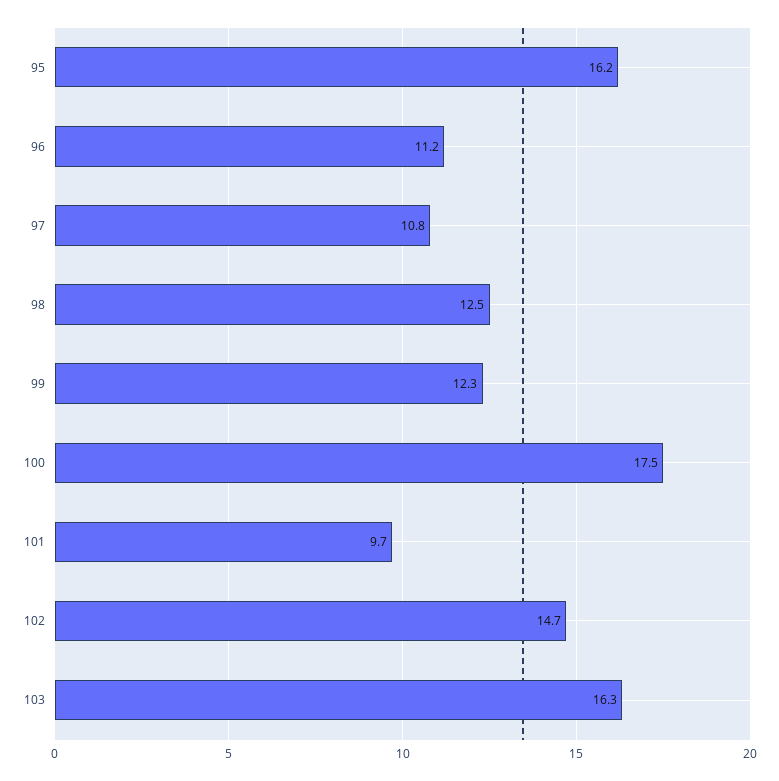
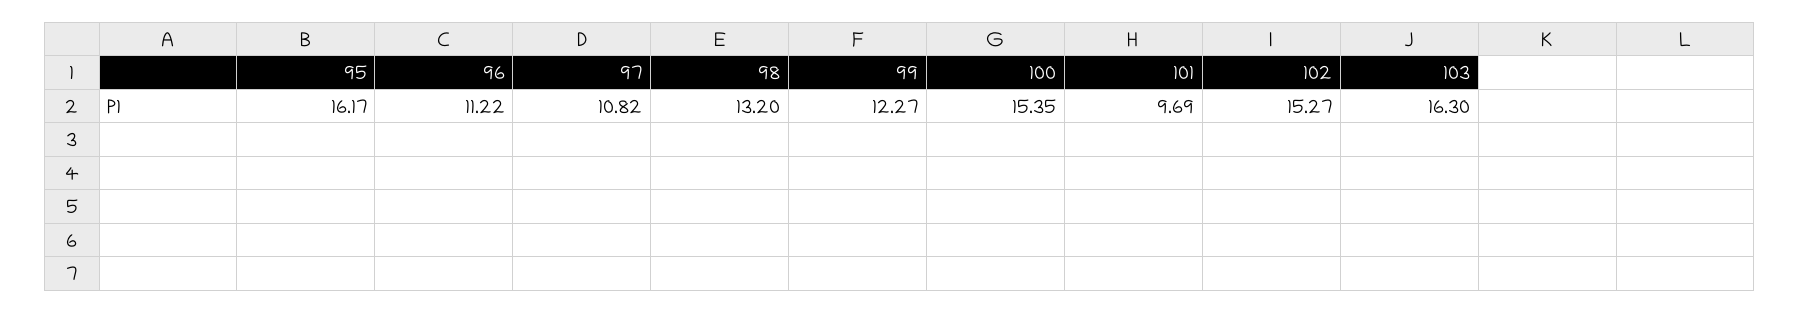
  {
    "95": 16.17,
    "96": 11.22,
    "97": 10.82,
-   "98": 12.5,
+   "98": 13.2,
    "99": 12.27,
-   "100": 17.5,
+   "100": 15.35,
    "101": 9.69,
-   "102": 14.7,
+   "102": 15.27,
    "103": 16.3
  }

